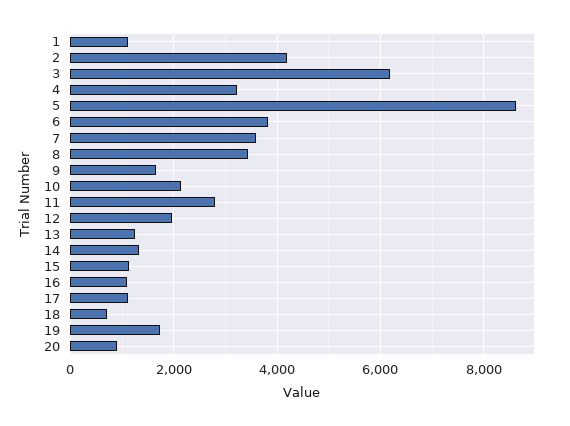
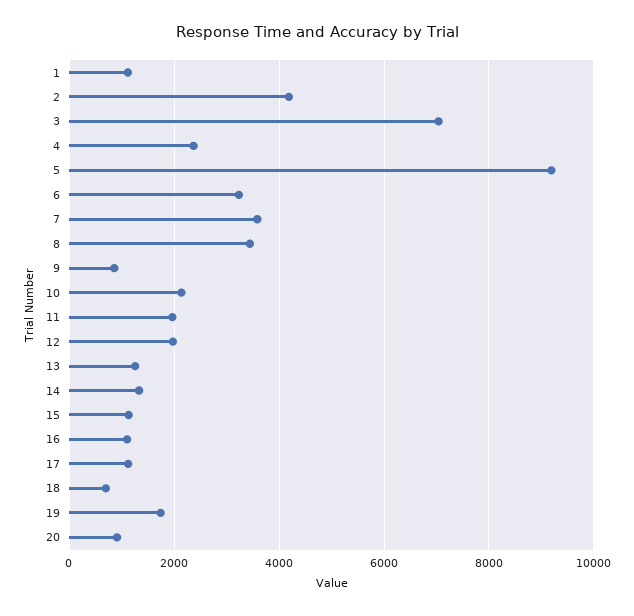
  {
    "1": 1200,
    "2": 4200,
-   "3": 6200,
+   "3": 7000,
-   "4": 3200,
+   "4": 2400,
-   "5": 8600,
+   "5": 9200,
-   "6": 3800,
+   "6": 3200,
    "7": 3600,
    "8": 3400,
-   "9": 1600,
+   "9": 800,
    "10": 2200,
-   "11": 2800,
+   "11": 2000,
    "12": 2000,
    "13": 1200,
    "14": 1400,
    "15": 1200,
    "16": 1200,
    "17": 1200,
    "18": 800,
    "19": 1800,
    "20": 1000
  }

